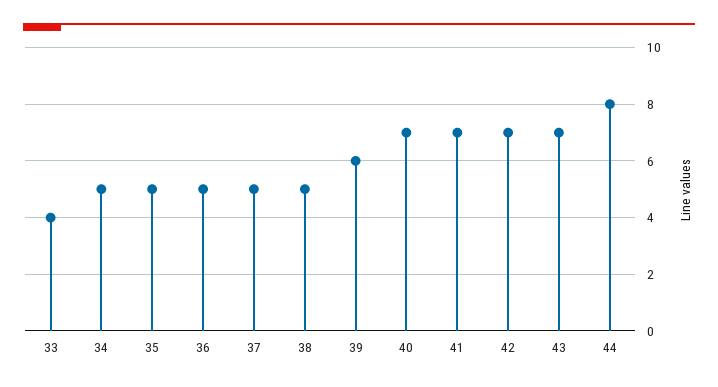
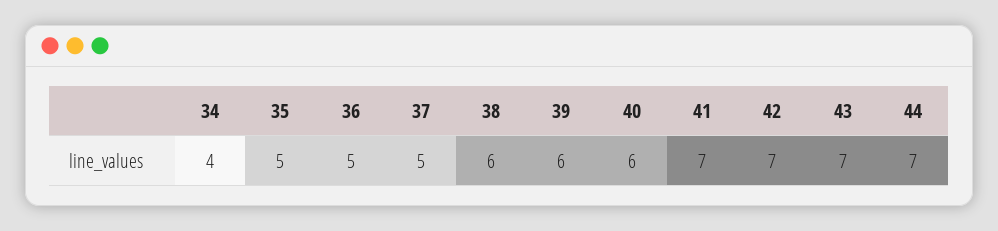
  {
-   "33": 4,
-   "34": 5,
+   "34": 4,
    "35": 5,
    "36": 5,
    "37": 5,
-   "38": 5,
+   "38": 6,
    "39": 6,
-   "40": 7,
+   "40": 6,
    "41": 7,
    "42": 7,
    "43": 7,
-   "44": 8
+   "44": 7
  }

